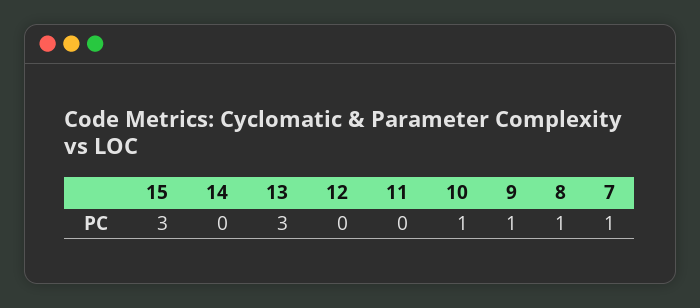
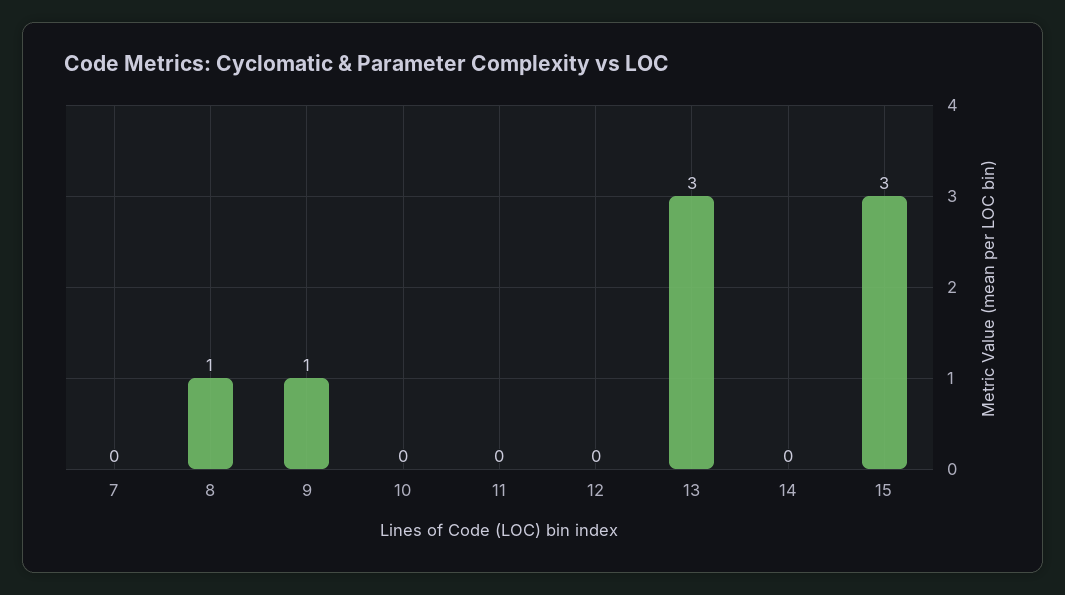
  {
    "15": 3,
    "14": 0,
    "13": 3,
    "12": 0,
    "11": 0,
-   "10": 1,
+   "10": 0,
    "9": 1,
    "8": 1,
-   "7": 1
+   "7": 0
  }

